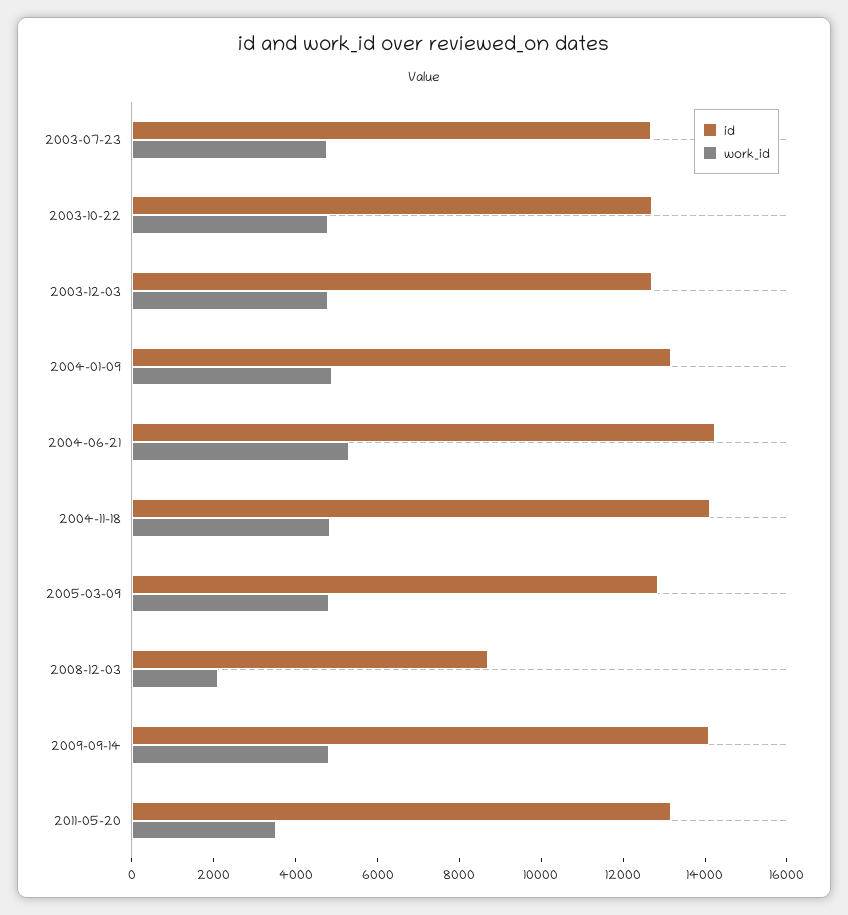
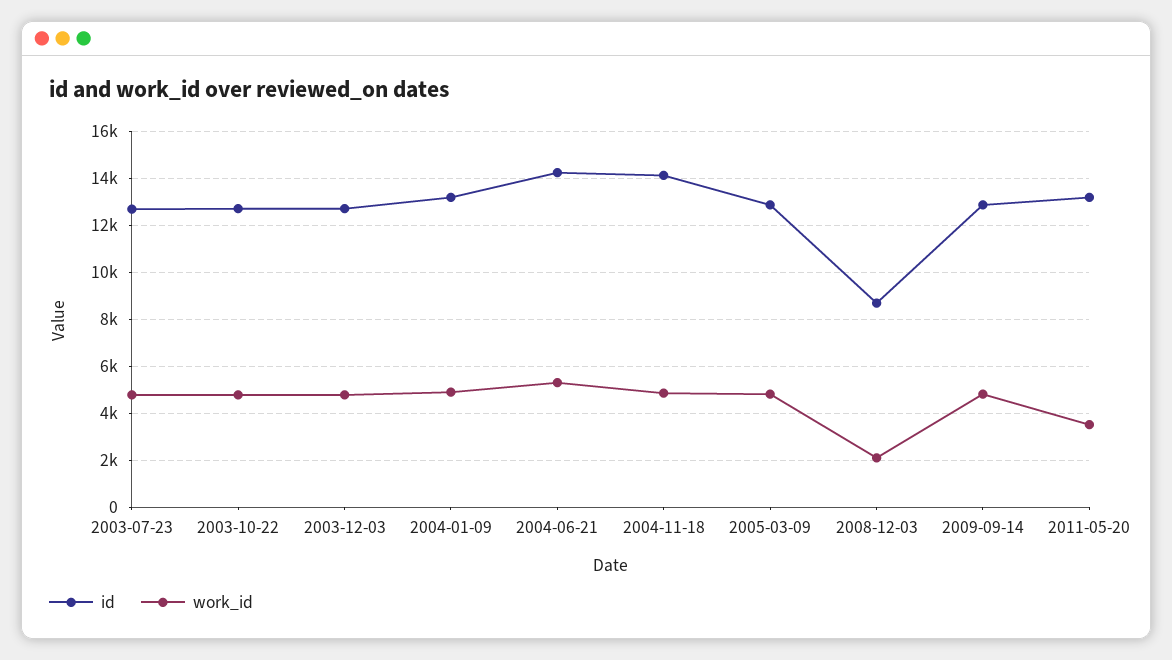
  {
    "id": {
      "2003-07-23": 12500,
      "2003-10-22": 12500,
      "2003-12-03": 12500,
      "2004-01-09": 13000,
      "2004-06-21": 14000,
      "2004-11-18": 14000,
      "2005-03-09": 13000,
      "2008-12-03": 8500,
-     "2009-09-14": 14000,
+     "2009-09-14": 13000,
      "2011-05-20": 13000
    },
    "work_id": {
      "2003-07-23": 5000,
      "2003-10-22": 5000,
      "2003-12-03": 5000,
      "2004-01-09": 5000,
      "2004-06-21": 5500,
      "2004-11-18": 5000,
      "2005-03-09": 5000,
      "2008-12-03": 2000,
      "2009-09-14": 5000,
      "2011-05-20": 3500
    }
  }

